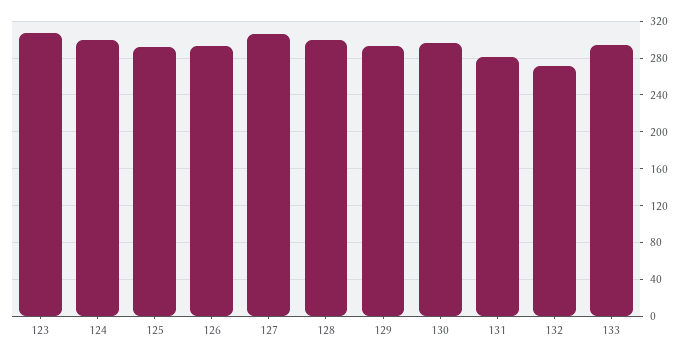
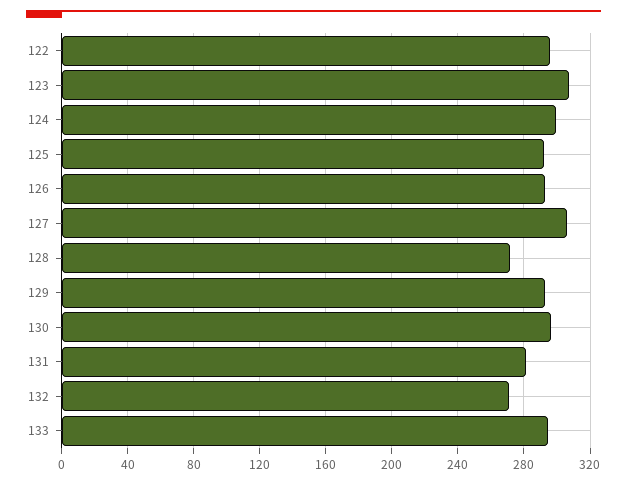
  {
    "123": 305,
    "124": 300,
    "125": 290,
    "126": 295,
    "127": 305,
-   "128": 300,
+   "128": 270,
    "129": 295,
    "130": 295,
    "131": 280,
    "132": 270,
-   "133": 295
+   "133": 295,
+   "122": 295
  }

